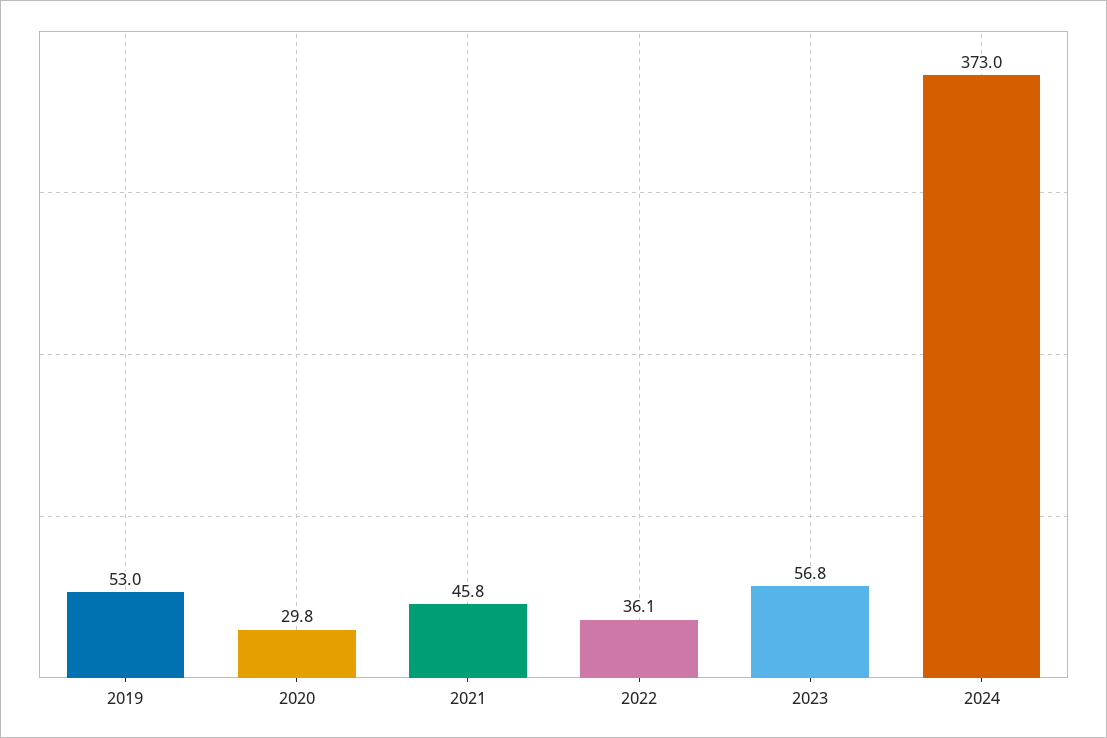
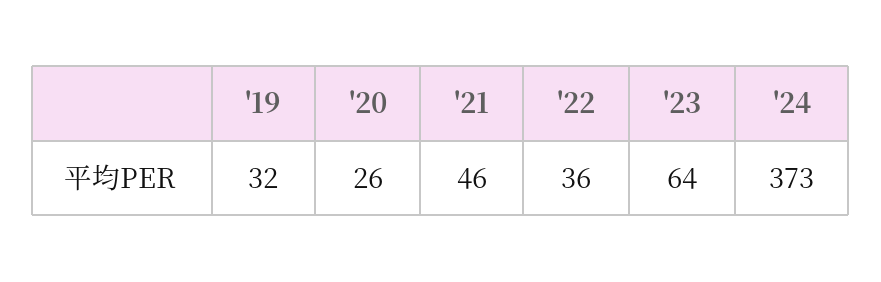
  {
-   "2019": 53,
+   "2019": 32,
-   "2020": 29.8,
+   "2020": 26,
    "2021": 45.8,
    "2022": 36.1,
-   "2023": 56.8,
+   "2023": 64,
    "2024": 373
  }

